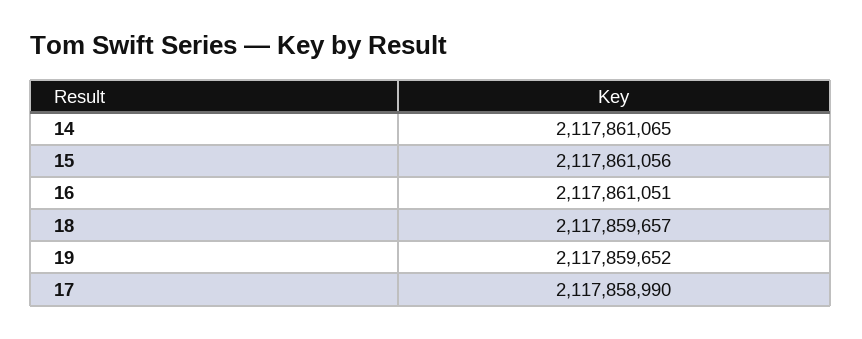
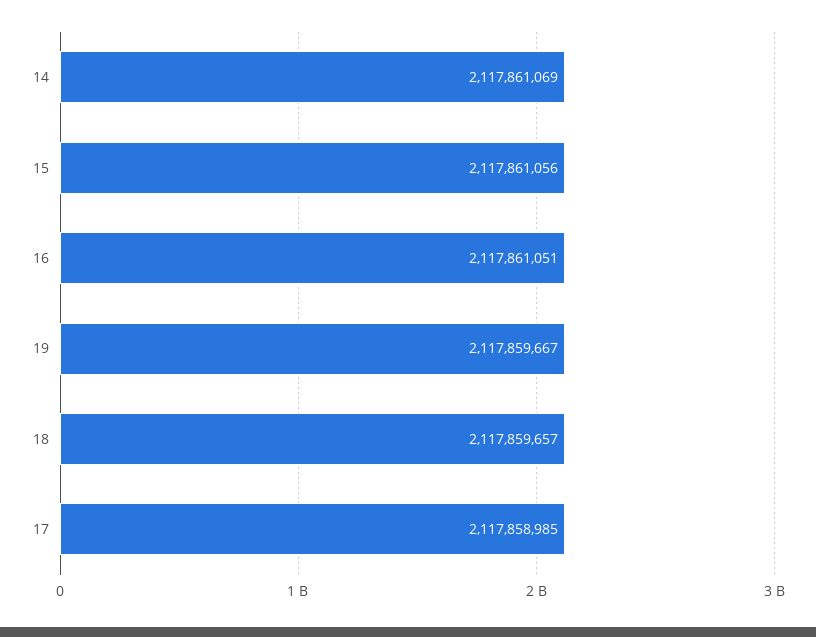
  {
-   "14": 2117861065,
+   "14": 2117861069,
    "15": 2117861056,
    "16": 2117861051,
    "18": 2117859657,
-   "19": 2117859652,
+   "19": 2117859667,
-   "17": 2117858990
+   "17": 2117858985
  }

